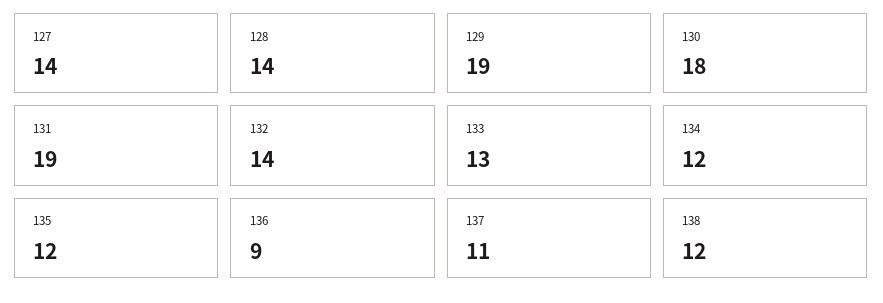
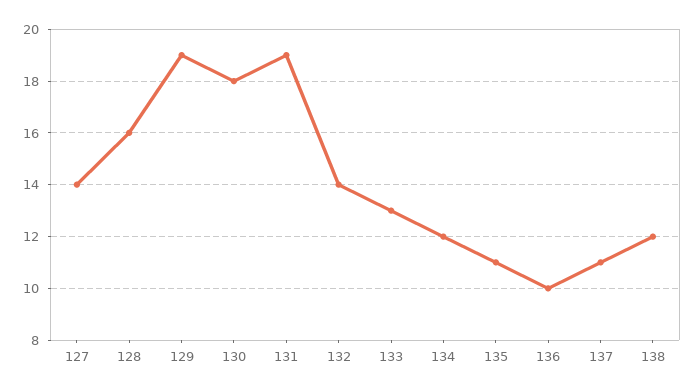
  {
    "127": 14,
-   "128": 14,
+   "128": 16,
    "129": 19,
    "130": 18,
    "131": 19,
    "132": 14,
    "133": 13,
    "134": 12,
-   "135": 12,
+   "135": 11,
-   "136": 9,
+   "136": 10,
    "137": 11,
    "138": 12
  }

